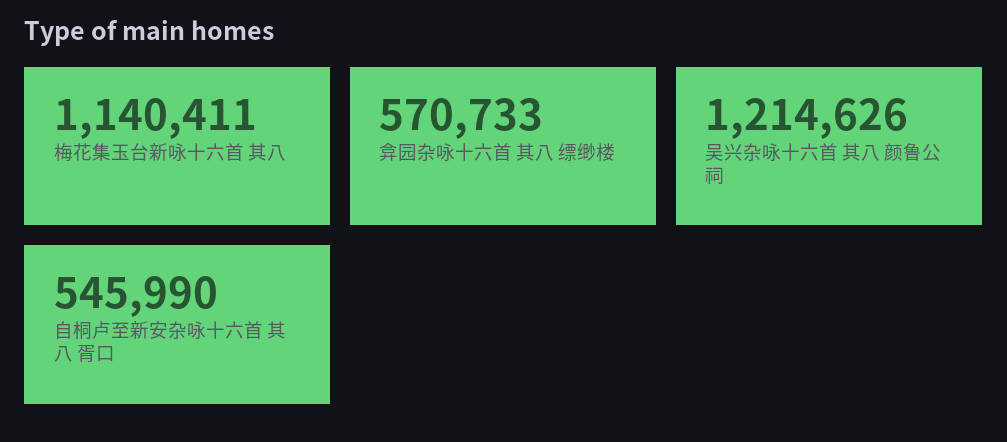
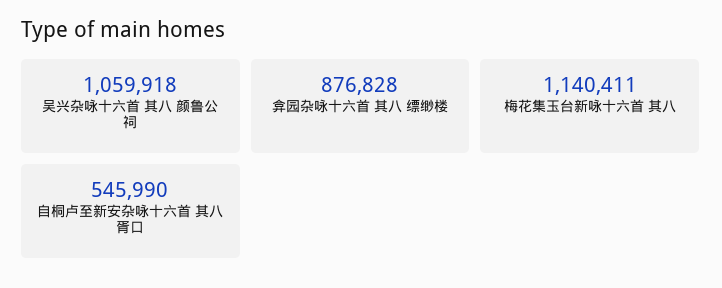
  {
    "梅花集玉台新咏十六首 其八": 1140411,
-   "弇园杂咏十六首 其八 缥缈楼": 570733,
+   "弇园杂咏十六首 其八 缥缈楼": 876828,
-   "吴兴杂咏十六首 其八 颜鲁公祠": 1214626,
+   "吴兴杂咏十六首 其八 颜鲁公祠": 1059918,
    "自桐卢至新安杂咏十六首 其八 胥口": 545990
  }

